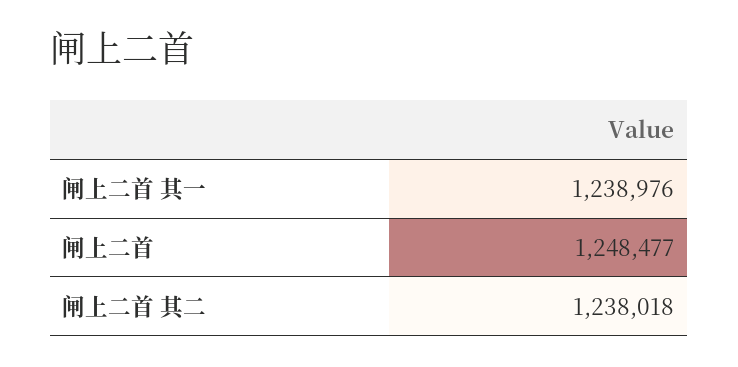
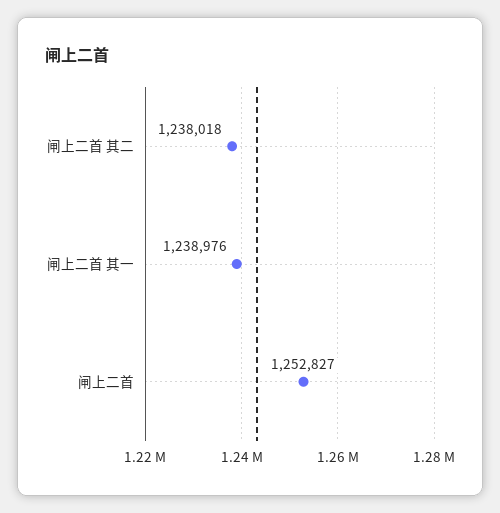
  {
    "闸上二首 其一": 1238976,
-   "闸上二首": 1248477,
+   "闸上二首": 1252827,
    "闸上二首 其二": 1238018
  }

